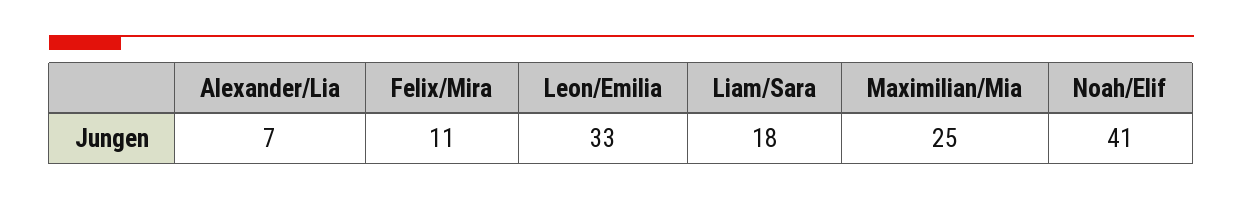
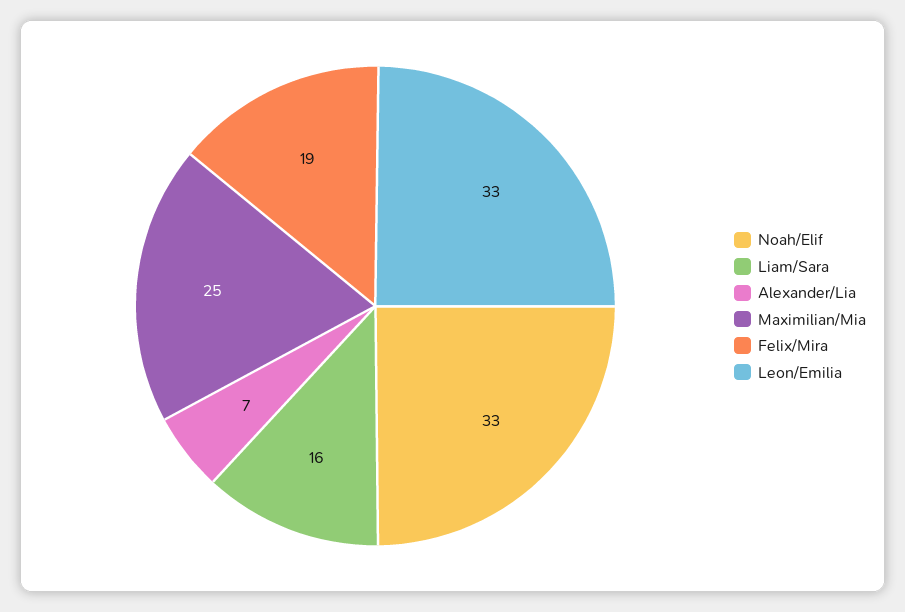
  {
    "Alexander/Lia": 7,
-   "Felix/Mira": 11,
+   "Felix/Mira": 19,
    "Leon/Emilia": 33,
-   "Liam/Sara": 18,
+   "Liam/Sara": 16,
    "Maximilian/Mia": 25,
-   "Noah/Elif": 41
+   "Noah/Elif": 33
  }

